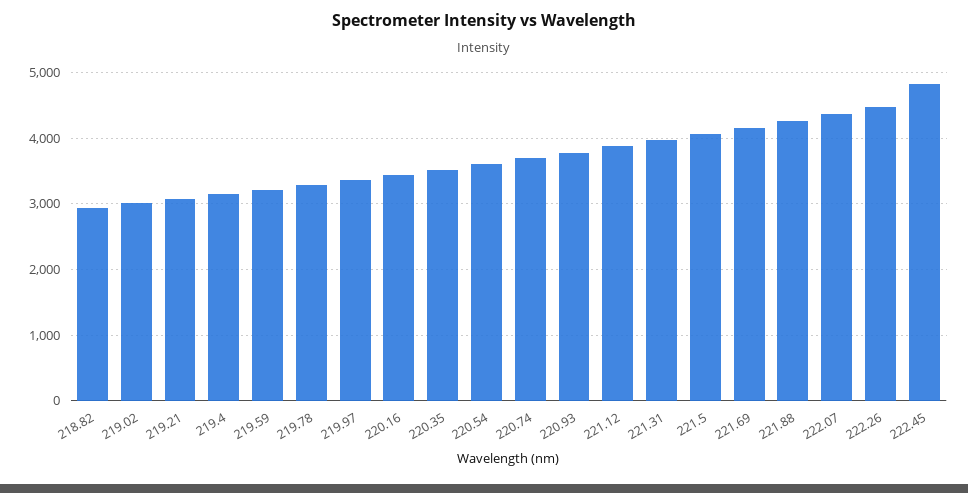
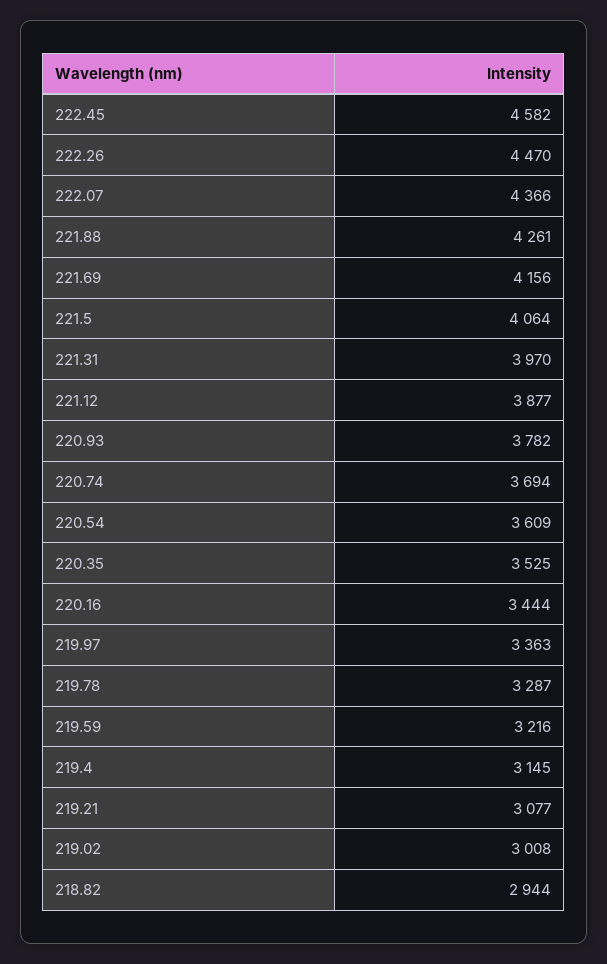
  {
    "218.82": 2944,
    "219.02": 3008,
    "219.21": 3077,
    "219.4": 3145,
    "219.59": 3216,
    "219.78": 3287,
    "219.97": 3363,
    "220.16": 3444,
    "220.35": 3525,
    "220.54": 3609,
    "220.74": 3694,
    "220.93": 3782,
    "221.12": 3877,
    "221.31": 3970,
    "221.5": 4064,
    "221.69": 4156,
    "221.88": 4261,
    "222.07": 4366,
    "222.26": 4470,
-   "222.45": 4800
+   "222.45": 4582
  }

